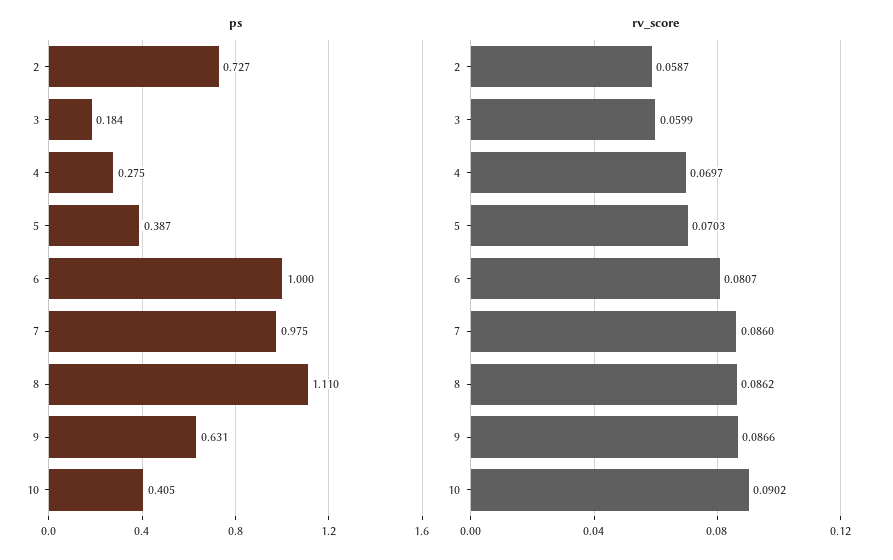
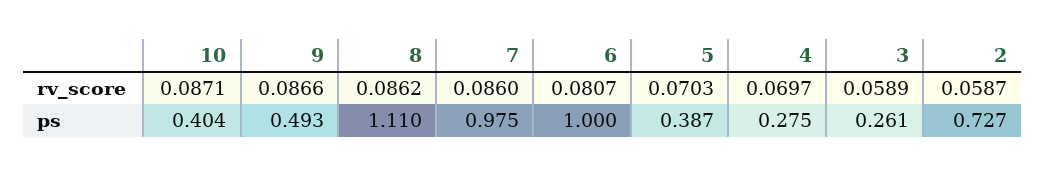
  {
    "ps": {
      "2": 0.727,
-     "3": 0.184,
+     "3": 0.261,
      "4": 0.275,
      "5": 0.387,
      "6": 1,
      "7": 0.975,
      "8": 1.11,
-     "9": 0.631,
+     "9": 0.493,
-     "10": 0.405
+     "10": 0.404
    },
    "rv_score": {
      "2": 0.0587,
-     "3": 0.0599,
+     "3": 0.0589,
      "4": 0.0697,
      "5": 0.0703,
      "6": 0.0807,
      "7": 0.086,
      "8": 0.0862,
      "9": 0.0866,
-     "10": 0.0902
+     "10": 0.0871
    }
  }

